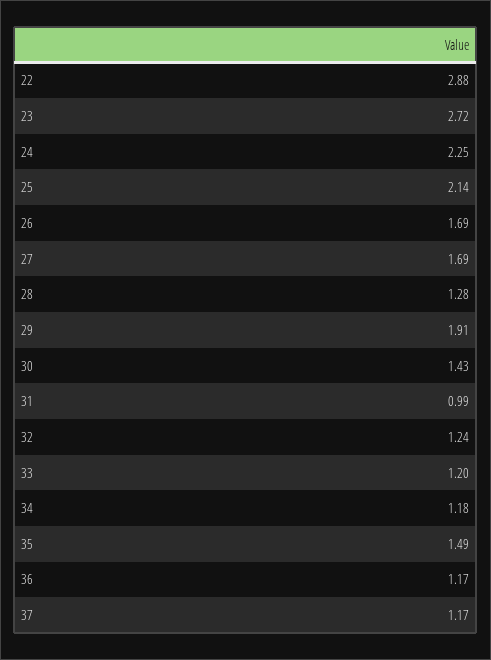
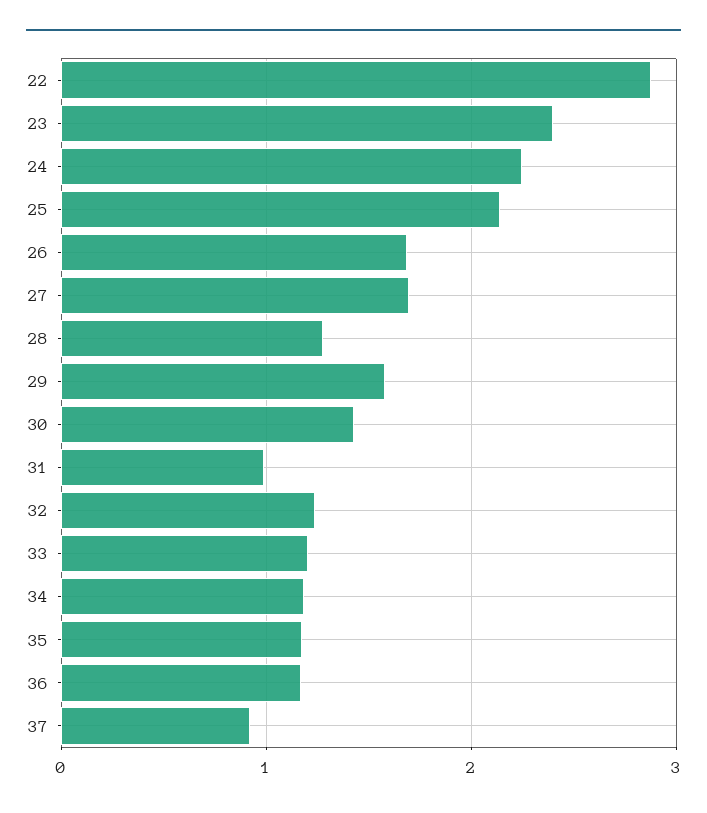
  {
    "22": 2.88,
-   "23": 2.72,
+   "23": 2.4,
    "24": 2.25,
    "25": 2.14,
    "26": 1.69,
    "27": 1.69,
    "28": 1.28,
-   "29": 1.91,
+   "29": 1.6,
    "30": 1.43,
    "31": 0.99,
    "32": 1.24,
    "33": 1.2,
    "34": 1.18,
-   "35": 1.49,
+   "35": 1.2,
    "36": 1.17,
-   "37": 1.17
+   "37": 0.9
  }

